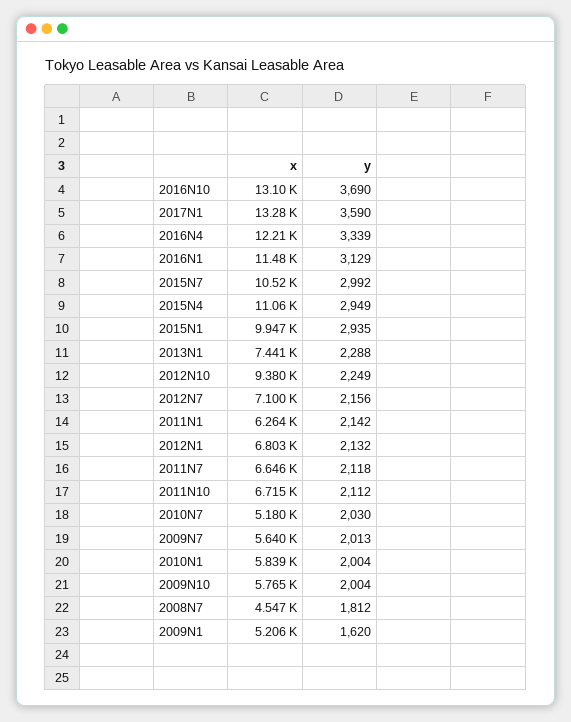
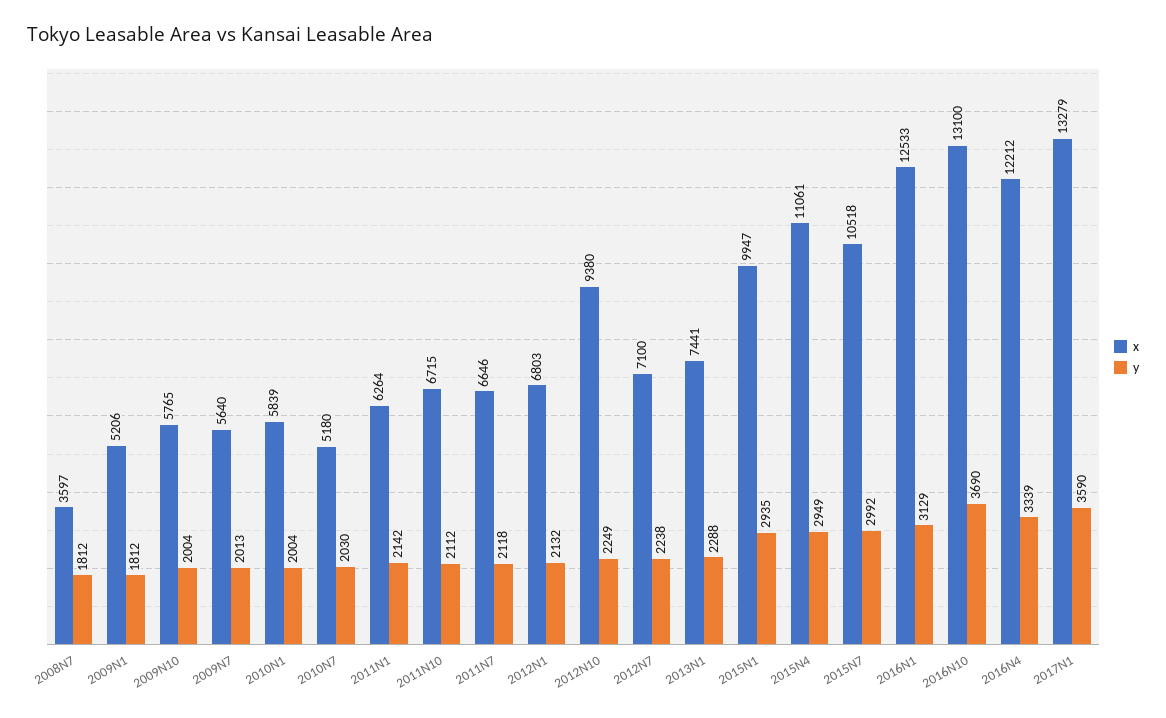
  {
    "x": {
      "2016N10": 13100,
      "2017N1": 13279,
      "2016N4": 12212,
-     "2016N1": 11480,
+     "2016N1": 12533,
      "2015N7": 10518,
      "2015N4": 11061,
      "2015N1": 9947,
      "2013N1": 7441,
      "2012N10": 9380,
      "2012N7": 7100,
      "2011N1": 6264,
      "2012N1": 6803,
      "2011N7": 6646,
      "2011N10": 6715,
      "2010N7": 5180,
      "2009N7": 5640,
      "2010N1": 5839,
      "2009N10": 5765,
-     "2008N7": 4547,
+     "2008N7": 3597,
      "2009N1": 5206
    },
    "y": {
      "2016N10": 3690,
      "2017N1": 3590,
      "2016N4": 3339,
      "2016N1": 3129,
      "2015N7": 2992,
      "2015N4": 2949,
      "2015N1": 2935,
      "2013N1": 2288,
      "2012N10": 2249,
-     "2012N7": 2156,
+     "2012N7": 2238,
      "2011N1": 2142,
      "2012N1": 2132,
      "2011N7": 2118,
      "2011N10": 2112,
      "2010N7": 2030,
      "2009N7": 2013,
      "2010N1": 2004,
      "2009N10": 2004,
      "2008N7": 1812,
-     "2009N1": 1620
+     "2009N1": 1812
    }
  }

